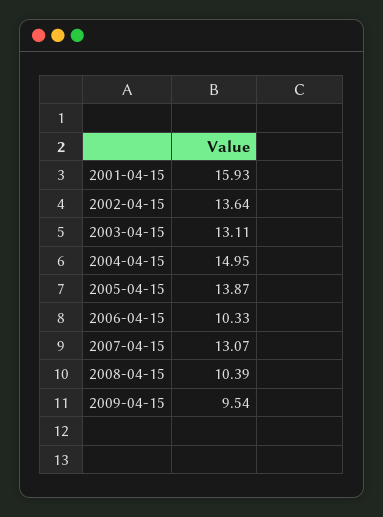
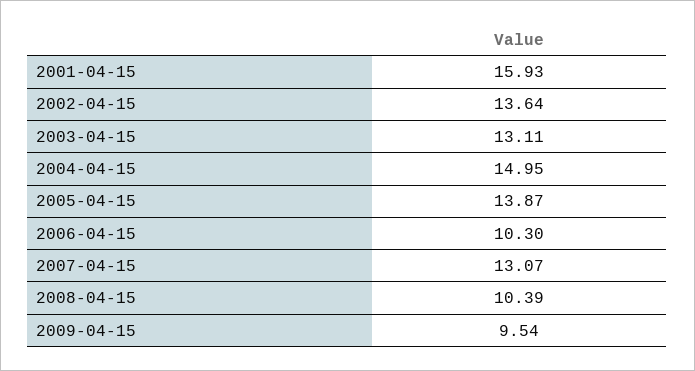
  {
    "2001-04-15": 15.93,
    "2002-04-15": 13.64,
    "2003-04-15": 13.11,
    "2004-04-15": 14.95,
    "2005-04-15": 13.87,
-   "2006-04-15": 10.33,
+   "2006-04-15": 10.3,
    "2007-04-15": 13.07,
    "2008-04-15": 10.39,
    "2009-04-15": 9.54
  }

